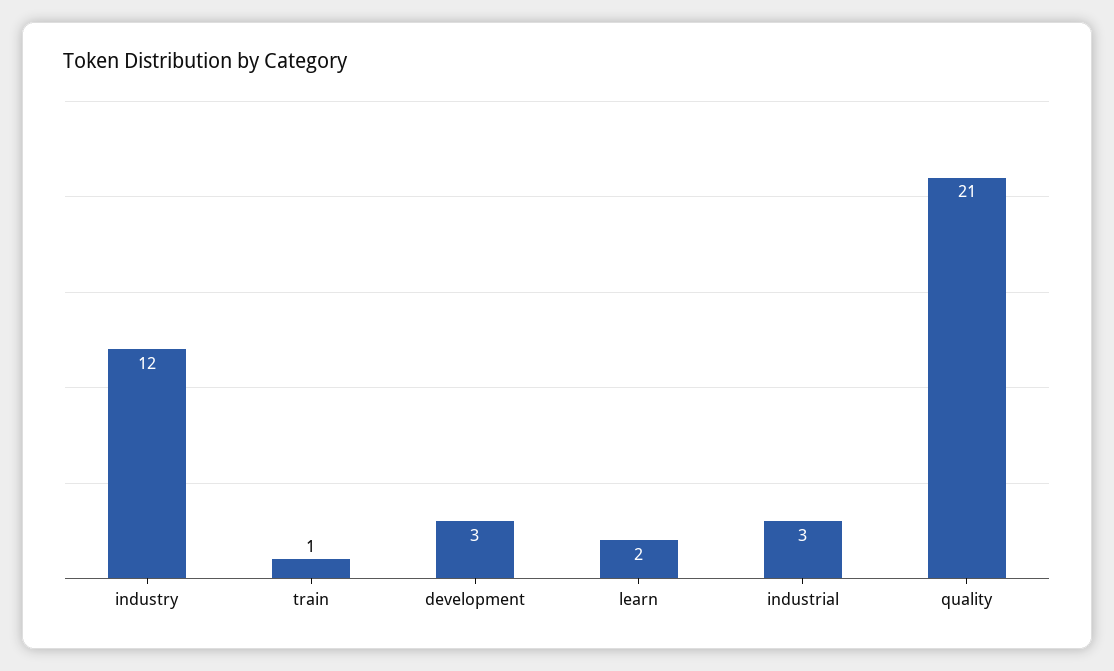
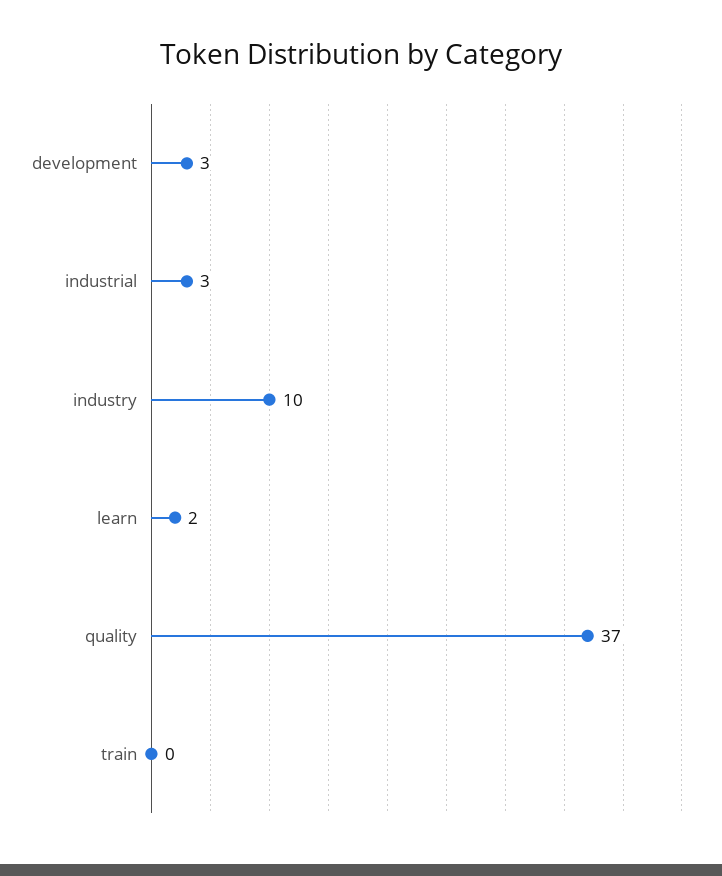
  {
-   "industry": 12,
+   "industry": 10,
-   "train": 1,
+   "train": 0,
    "development": 3,
    "learn": 2,
    "industrial": 3,
-   "quality": 21
+   "quality": 37
  }

